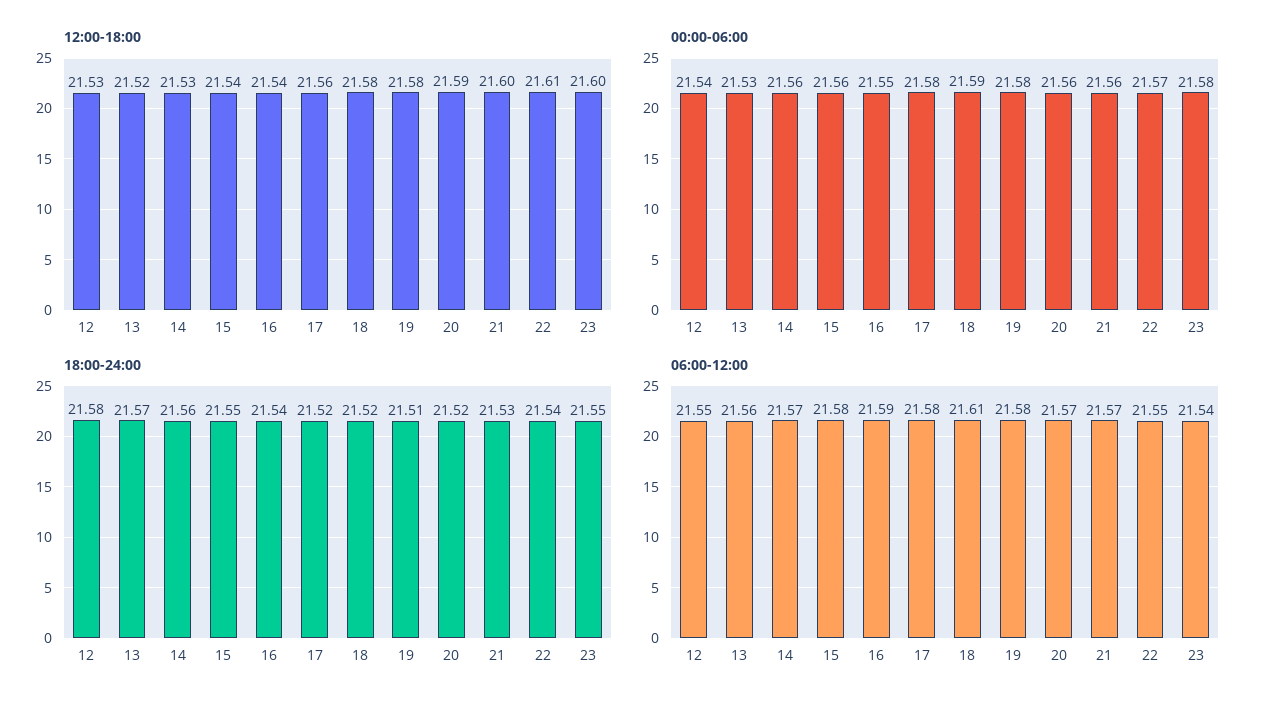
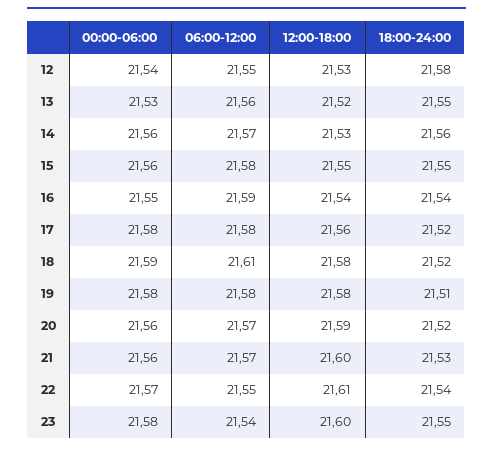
  {
    "12:00-18:00": {
      "12": 21.53,
      "13": 21.52,
      "14": 21.53,
-     "15": 21.54,
+     "15": 21.55,
      "16": 21.54,
      "17": 21.56,
      "18": 21.58,
      "19": 21.58,
      "20": 21.59,
      "21": 21.6,
      "22": 21.61,
      "23": 21.6
    },
    "00:00-06:00": {
      "12": 21.54,
      "13": 21.53,
      "14": 21.56,
      "15": 21.56,
      "16": 21.55,
      "17": 21.58,
      "18": 21.59,
      "19": 21.58,
      "20": 21.56,
      "21": 21.56,
      "22": 21.57,
      "23": 21.58
    },
    "18:00-24:00": {
      "12": 21.58,
-     "13": 21.57,
+     "13": 21.55,
      "14": 21.56,
      "15": 21.55,
      "16": 21.54,
      "17": 21.52,
      "18": 21.52,
      "19": 21.51,
      "20": 21.52,
      "21": 21.53,
      "22": 21.54,
      "23": 21.55
    },
    "06:00-12:00": {
      "12": 21.55,
      "13": 21.56,
      "14": 21.57,
      "15": 21.58,
      "16": 21.59,
      "17": 21.58,
      "18": 21.61,
      "19": 21.58,
      "20": 21.57,
      "21": 21.57,
      "22": 21.55,
      "23": 21.54
    }
  }

